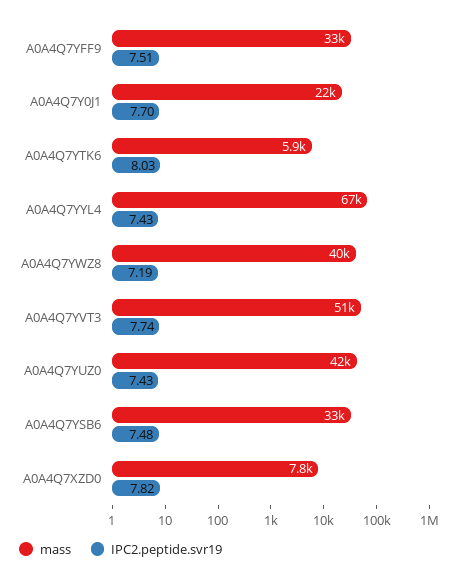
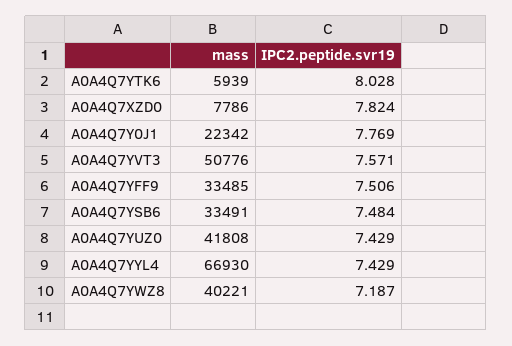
  {
    "mass": {
      "A0A4Q7YFF9": 33485,
      "A0A4Q7Y0J1": 22342,
      "A0A4Q7YTK6": 5939,
      "A0A4Q7YYL4": 66930,
      "A0A4Q7YWZ8": 40221,
      "A0A4Q7YVT3": 50776,
      "A0A4Q7YUZ0": 41808,
      "A0A4Q7YSB6": 33491,
      "A0A4Q7XZD0": 7786
    },
    "IPC2.peptide.svr19": {
      "A0A4Q7YFF9": 7.506,
-     "A0A4Q7Y0J1": 7.7,
+     "A0A4Q7Y0J1": 7.769,
      "A0A4Q7YTK6": 8.028,
      "A0A4Q7YYL4": 7.429,
      "A0A4Q7YWZ8": 7.187,
-     "A0A4Q7YVT3": 7.74,
+     "A0A4Q7YVT3": 7.571,
      "A0A4Q7YUZ0": 7.429,
      "A0A4Q7YSB6": 7.484,
      "A0A4Q7XZD0": 7.824
    }
  }

